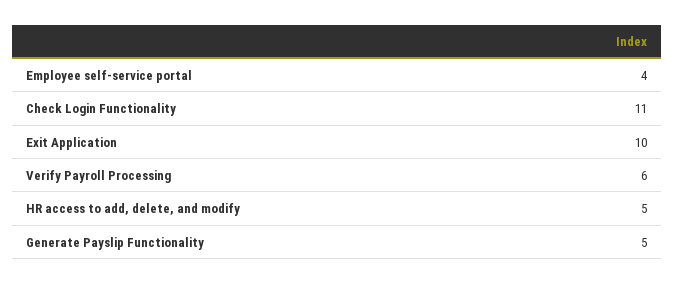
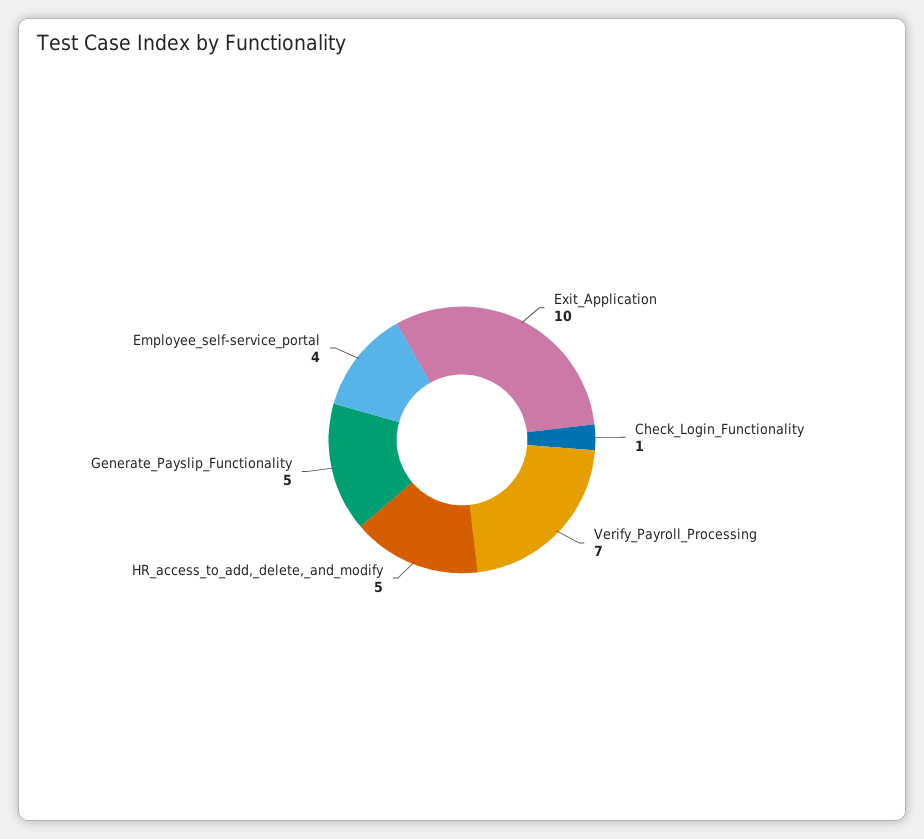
  {
    "Employee self-service portal": 4,
-   "Check Login Functionality": 11,
+   "Check Login Functionality": 1,
    "Exit Application": 10,
-   "Verify Payroll Processing": 6,
+   "Verify Payroll Processing": 7,
    "HR access to add, delete, and modify": 5,
    "Generate Payslip Functionality": 5
  }

